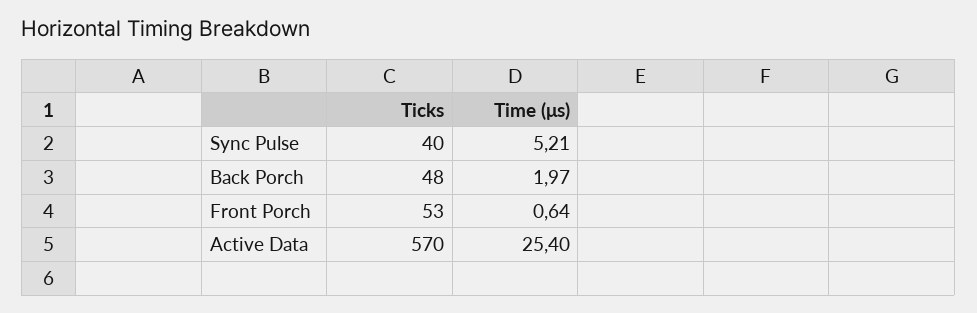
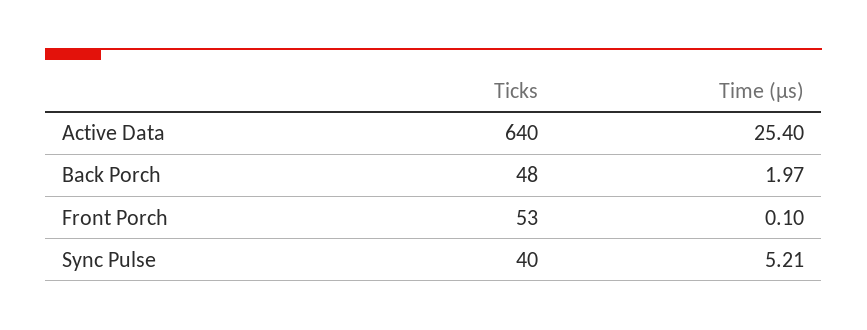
  {
    "Ticks": {
      "Sync Pulse": 40,
      "Back Porch": 48,
      "Front Porch": 53,
-     "Active Data": 570
+     "Active Data": 640
    },
    "Time (μs)": {
      "Sync Pulse": 5.21,
      "Back Porch": 1.97,
-     "Front Porch": 0.64,
+     "Front Porch": 0.1,
      "Active Data": 25.4
    }
  }

